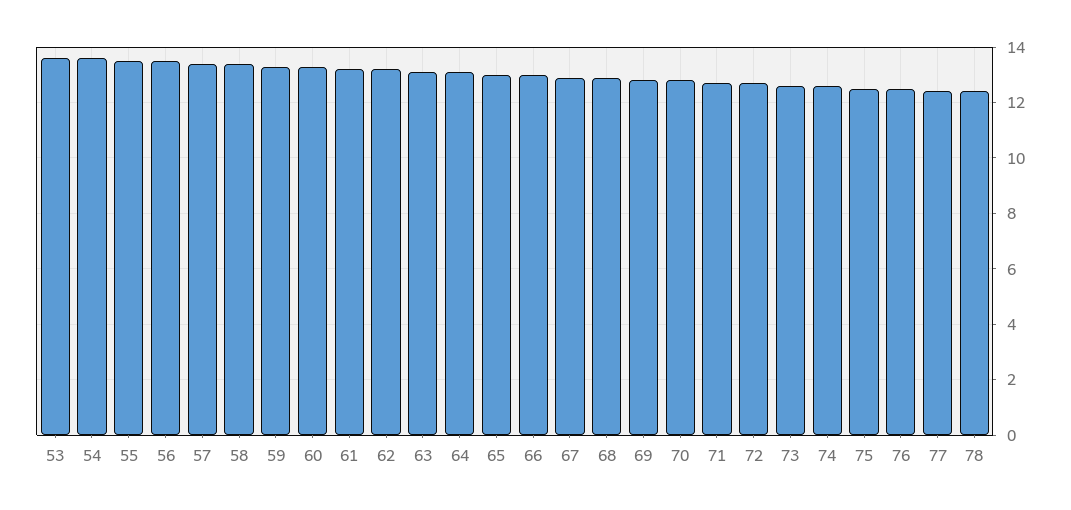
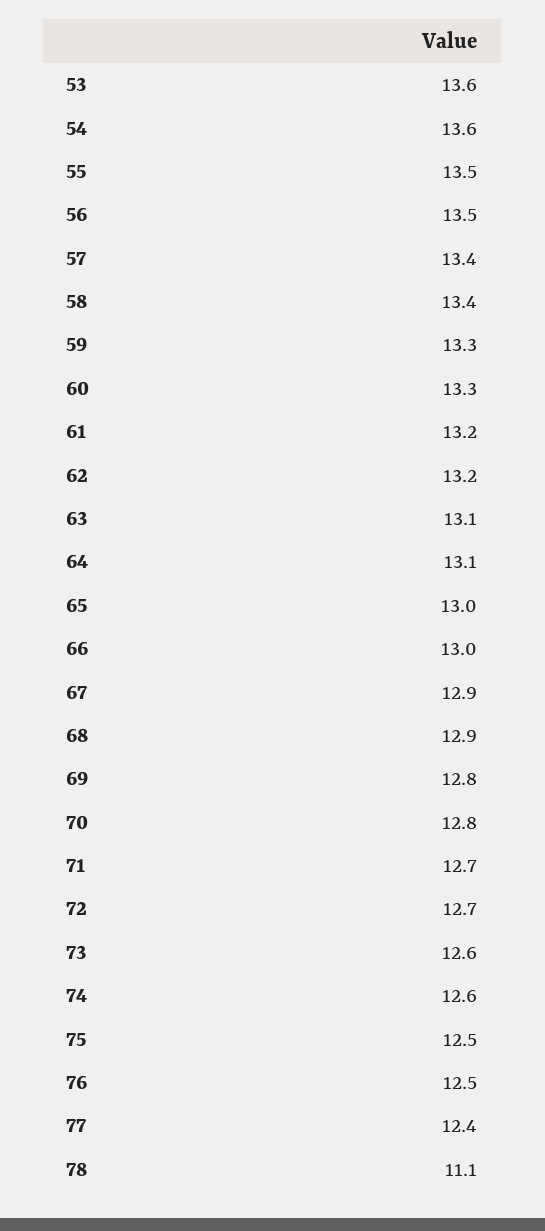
  {
    "53": 13.6,
    "54": 13.6,
    "55": 13.5,
    "56": 13.5,
    "57": 13.4,
    "58": 13.4,
    "59": 13.3,
    "60": 13.3,
    "61": 13.2,
    "62": 13.2,
    "63": 13.1,
    "64": 13.1,
    "65": 13,
    "66": 13,
    "67": 12.9,
    "68": 12.9,
    "69": 12.8,
    "70": 12.8,
    "71": 12.7,
    "72": 12.7,
    "73": 12.6,
    "74": 12.6,
    "75": 12.5,
    "76": 12.5,
    "77": 12.4,
-   "78": 12.5
+   "78": 11.1
  }

